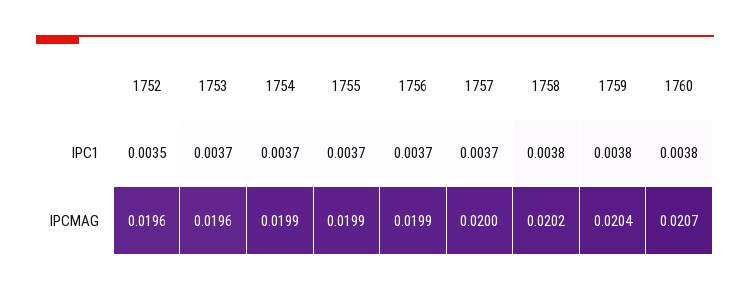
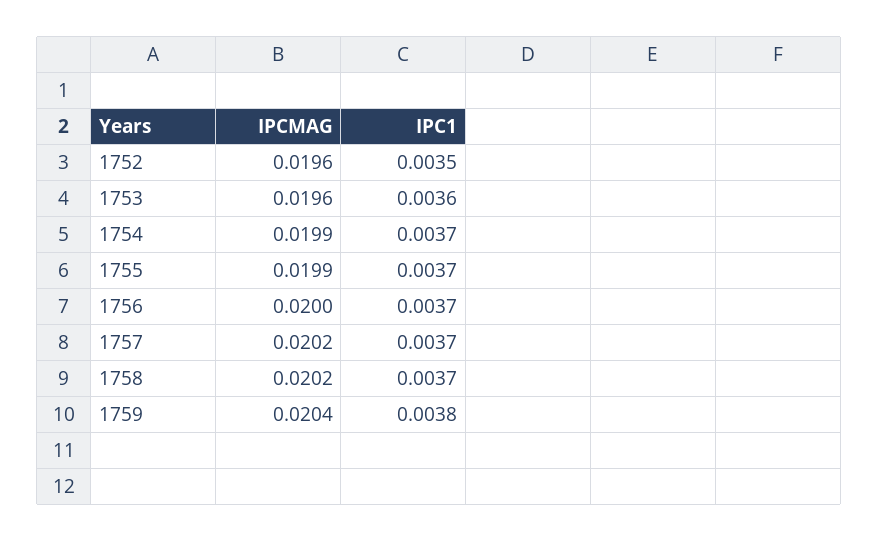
  {
    "1752": {
      "IPC1": 0.0035,
      "IPCMAG": 0.0196
    },
    "1753": {
-     "IPC1": 0.0037,
+     "IPC1": 0.0036,
      "IPCMAG": 0.0196
    },
    "1754": {
      "IPC1": 0.0037,
      "IPCMAG": 0.0199
    },
    "1755": {
      "IPC1": 0.0037,
      "IPCMAG": 0.0199
    },
    "1756": {
      "IPC1": 0.0037,
-     "IPCMAG": 0.0199
+     "IPCMAG": 0.02
    },
    "1757": {
      "IPC1": 0.0037,
-     "IPCMAG": 0.02
+     "IPCMAG": 0.0202
    },
    "1758": {
-     "IPC1": 0.0038,
+     "IPC1": 0.0037,
      "IPCMAG": 0.0202
    },
    "1759": {
      "IPC1": 0.0038,
      "IPCMAG": 0.0204
-   },
+   }
-   "1760": {
-     "IPC1": 0.0038,
-     "IPCMAG": 0.0207
-   }
  }

